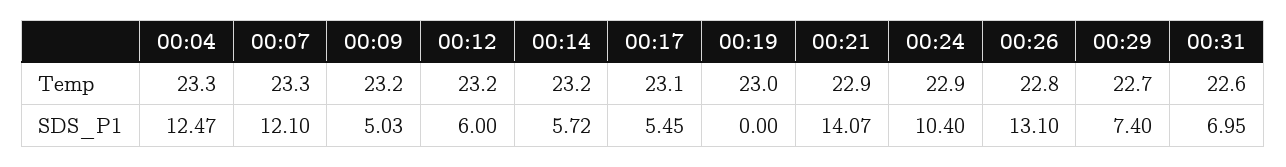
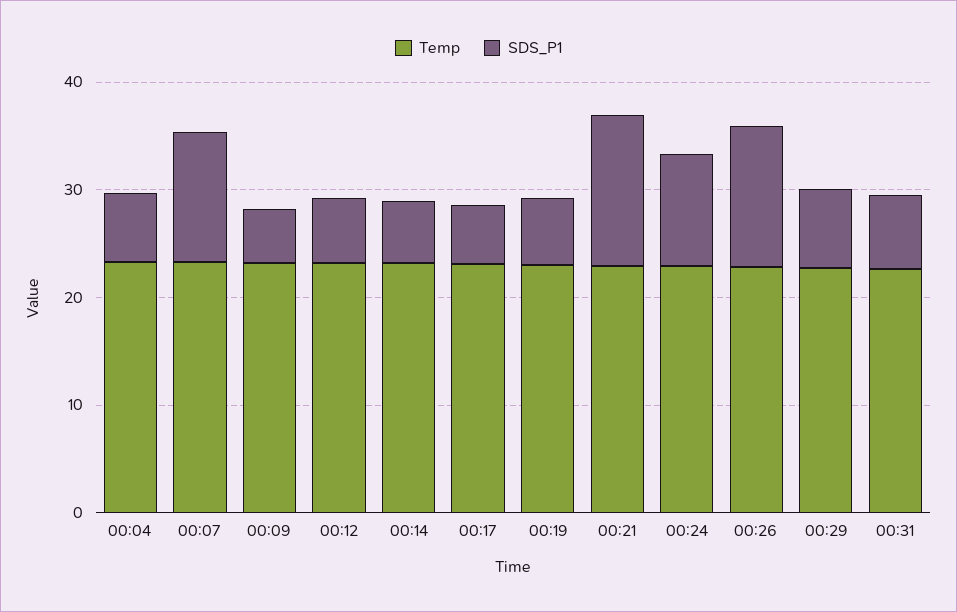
  {
    "Temp": {
      "00:04": 23.3,
      "00:07": 23.3,
      "00:09": 23.2,
      "00:12": 23.2,
      "00:14": 23.2,
      "00:17": 23.1,
      "00:19": 23,
      "00:21": 22.9,
      "00:24": 22.9,
      "00:26": 22.8,
      "00:29": 22.7,
      "00:31": 22.6
    },
    "SDS_P1": {
-     "00:04": 12.47,
+     "00:04": 6,
      "00:07": 12.1,
      "00:09": 5.03,
      "00:12": 6,
      "00:14": 5.72,
      "00:17": 5.45,
-     "00:19": 0,
+     "00:19": 6,
      "00:21": 14.07,
      "00:24": 10.4,
      "00:26": 13.1,
      "00:29": 7.4,
      "00:31": 6.95
    }
  }

